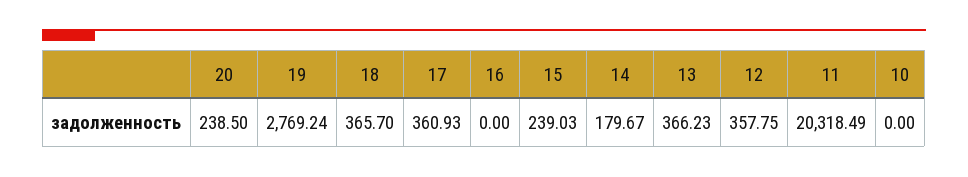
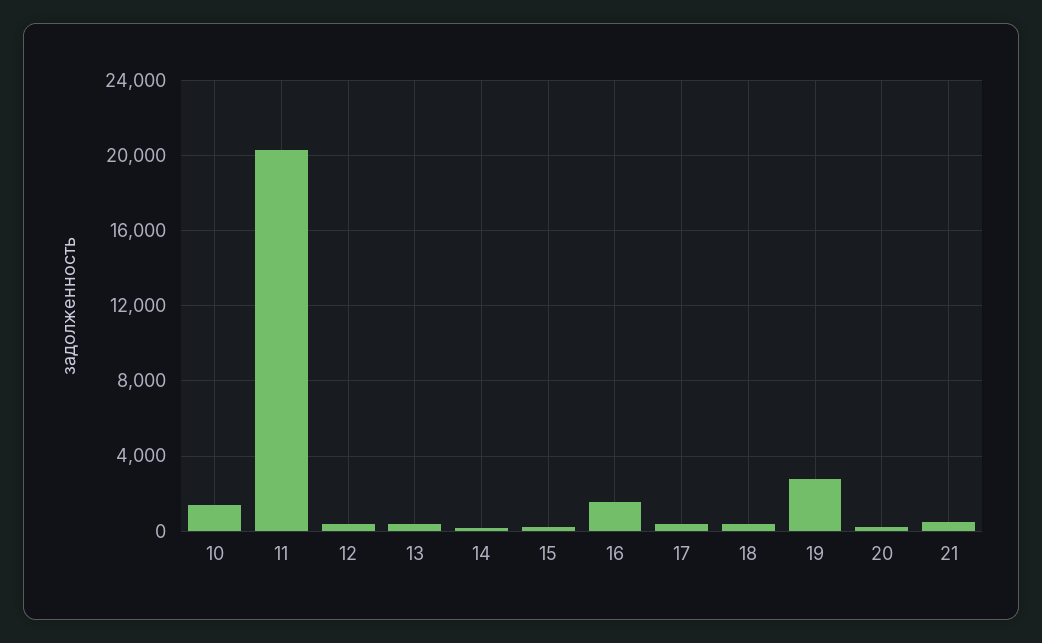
  {
    "20": 238.5,
    "19": 2769.24,
    "18": 365.7,
    "17": 360.93,
-   "16": 0,
+   "16": 1500,
    "15": 239.03,
    "14": 179.67,
    "13": 366.23,
    "12": 357.75,
    "11": 20318.49,
-   "10": 0
+   "10": 1500,
+   "21": 500
  }

